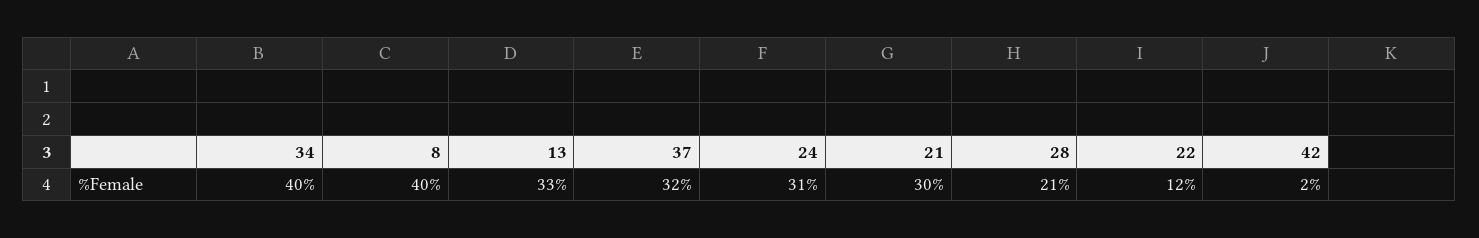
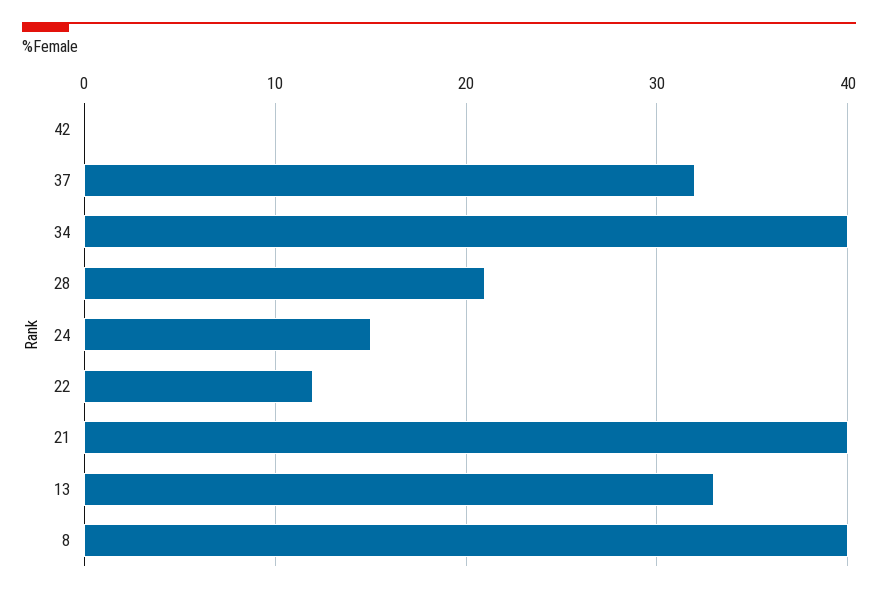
  {
    "34": 40,
    "8": 40,
    "13": 33,
    "37": 32,
-   "24": 31,
+   "24": 15,
-   "21": 30,
+   "21": 40,
    "28": 21,
    "22": 12,
-   "42": 2
+   "42": 0
  }

